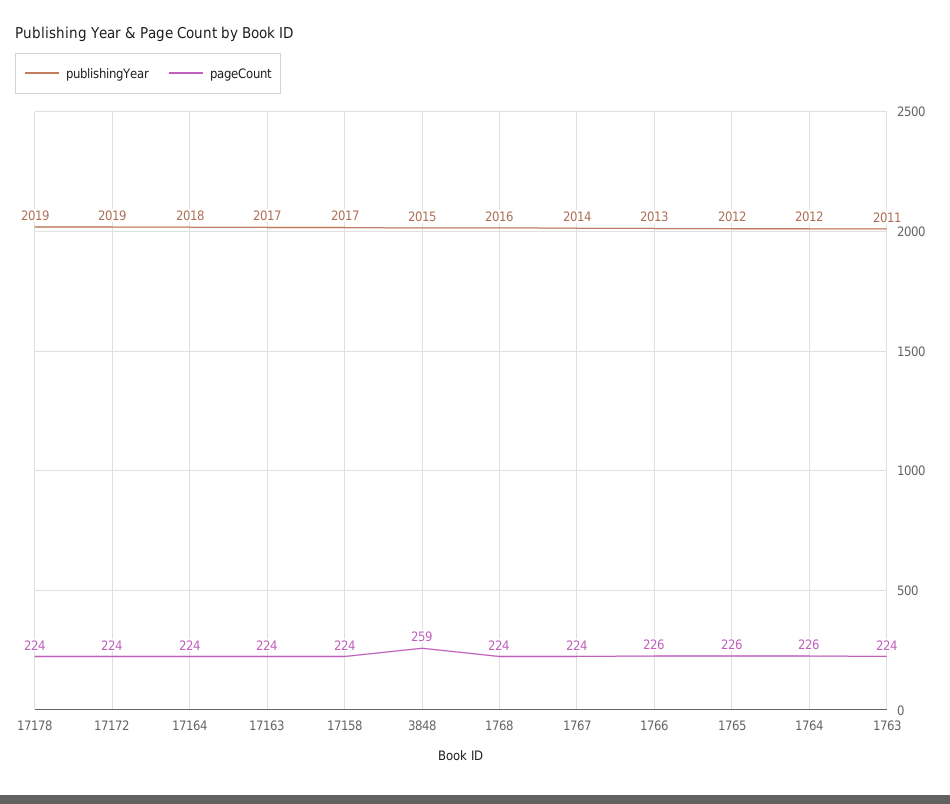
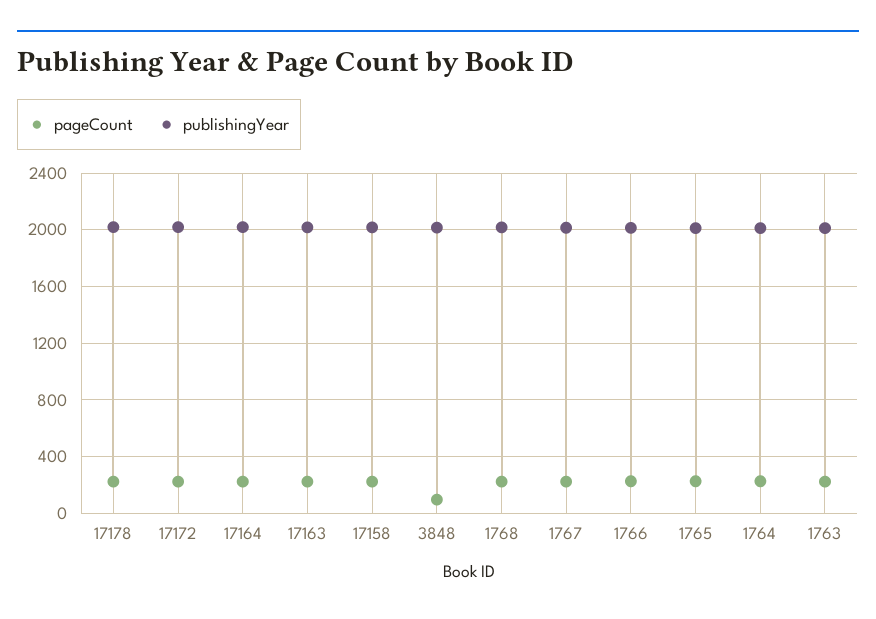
  {
    "publishingYear": {
      "17178": 2019,
      "17172": 2019,
      "17164": 2018,
      "17163": 2017,
      "17158": 2017,
      "3848": 2015,
      "1768": 2016,
      "1767": 2014,
      "1766": 2013,
      "1765": 2012,
      "1764": 2012,
      "1763": 2011
    },
    "pageCount": {
      "17178": 224,
      "17172": 224,
      "17164": 224,
      "17163": 224,
      "17158": 224,
-     "3848": 259,
+     "3848": 100,
      "1768": 224,
      "1767": 224,
      "1766": 226,
      "1765": 226,
      "1764": 226,
      "1763": 224
    }
  }

